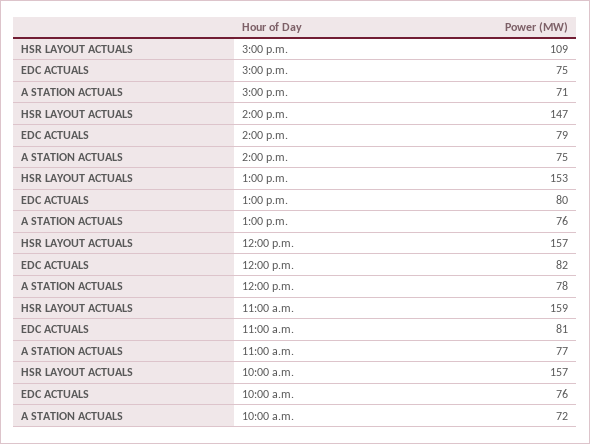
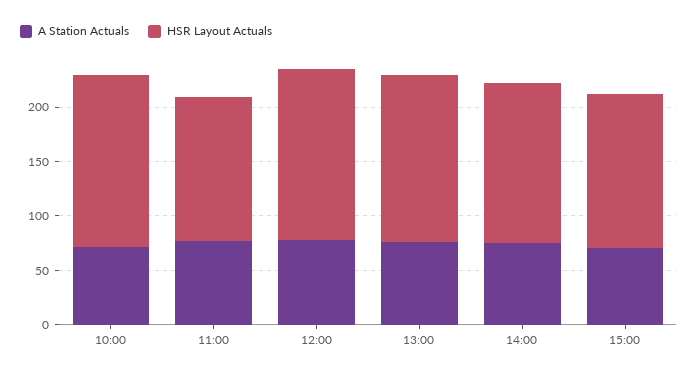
  {
    "HSR LAYOUT ACTUALS": {
-     "3:00 p.m.": 109,
+     "3:00 p.m.": 140,
      "2:00 p.m.": 147,
      "1:00 p.m.": 153,
      "12:00 p.m.": 157,
-     "11:00 a.m.": 159,
+     "11:00 a.m.": 130,
      "10:00 a.m.": 157
    },
-   "EDC ACTUALS": {
-     "3:00 p.m.": 75,
-     "2:00 p.m.": 79,
-     "1:00 p.m.": 80,
-     "12:00 p.m.": 82,
-     "11:00 a.m.": 81,
-     "10:00 a.m.": 76
-   },
    "A STATION ACTUALS": {
      "3:00 p.m.": 71,
      "2:00 p.m.": 75,
      "1:00 p.m.": 76,
      "12:00 p.m.": 78,
      "11:00 a.m.": 77,
      "10:00 a.m.": 72
    }
  }

